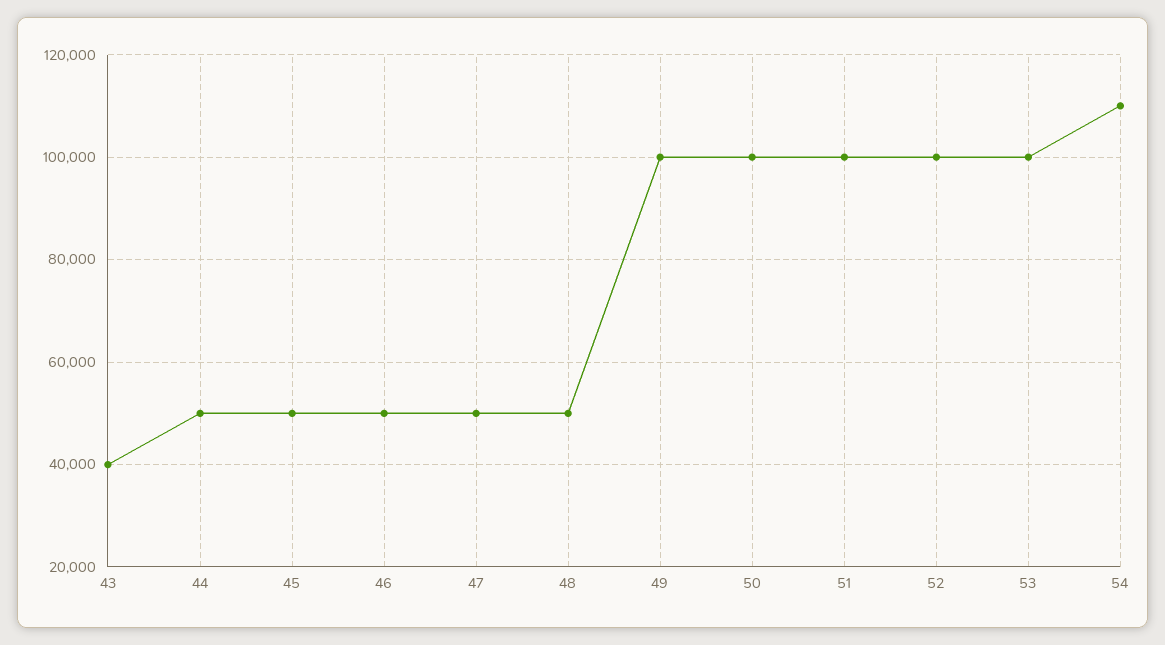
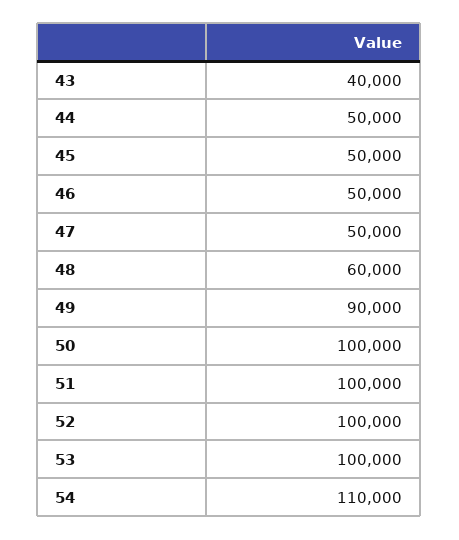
  {
    "43": 40000,
    "44": 50000,
    "45": 50000,
    "46": 50000,
    "47": 50000,
-   "48": 50000,
+   "48": 60000,
-   "49": 100000,
+   "49": 90000,
    "50": 100000,
    "51": 100000,
    "52": 100000,
    "53": 100000,
    "54": 110000
  }

